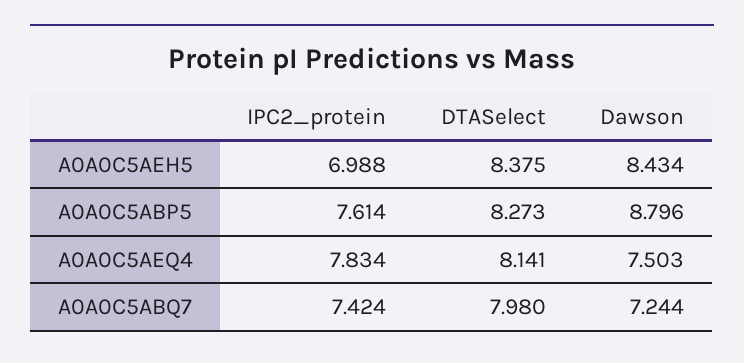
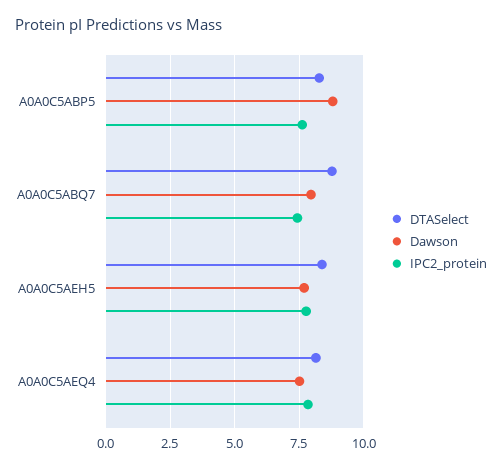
  {
    "IPC2_protein": {
-     "A0A0C5AEH5": 6.988,
+     "A0A0C5AEH5": 7.75,
      "A0A0C5ABP5": 7.614,
      "A0A0C5AEQ4": 7.834,
      "A0A0C5ABQ7": 7.424
    },
    "DTASelect": {
      "A0A0C5AEH5": 8.375,
      "A0A0C5ABP5": 8.273,
      "A0A0C5AEQ4": 8.141,
-     "A0A0C5ABQ7": 7.98
+     "A0A0C5ABQ7": 8.75
    },
    "Dawson": {
-     "A0A0C5AEH5": 8.434,
+     "A0A0C5AEH5": 7.75,
      "A0A0C5ABP5": 8.796,
      "A0A0C5AEQ4": 7.503,
-     "A0A0C5ABQ7": 7.244
+     "A0A0C5ABQ7": 8
    }
  }

